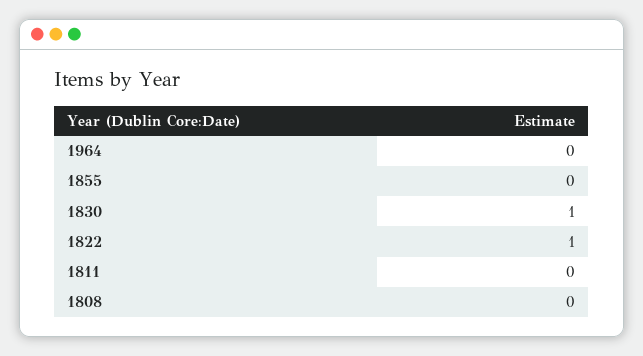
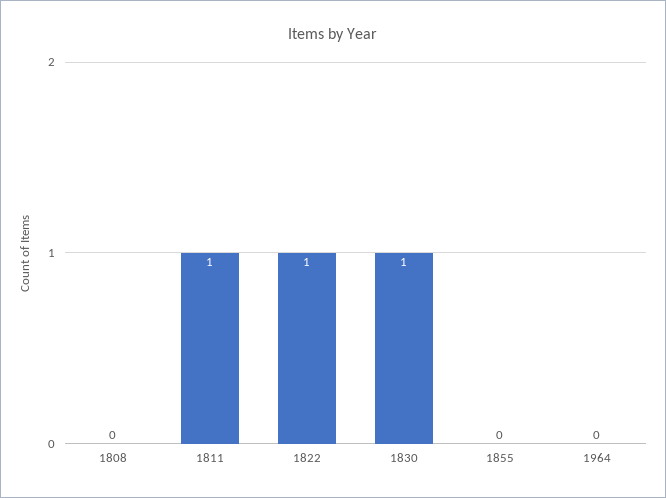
  {
    "1964": 0,
    "1855": 0,
    "1830": 1,
    "1822": 1,
-   "1811": 0,
+   "1811": 1,
    "1808": 0
  }

